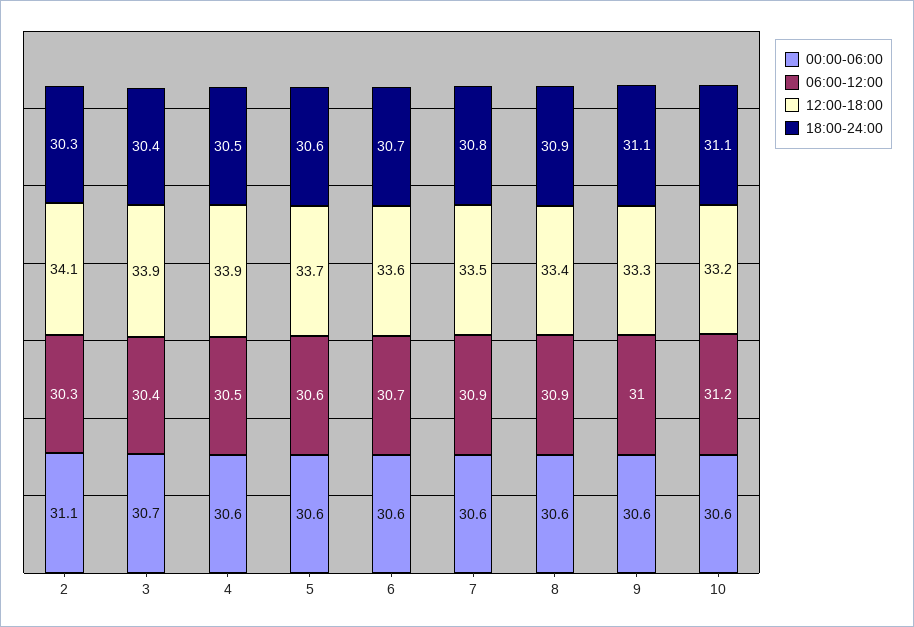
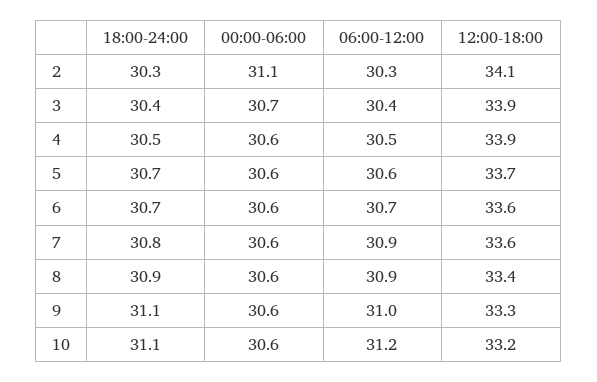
  {
    "00:00-06:00": {
      "2": 31.1,
      "3": 30.7,
      "4": 30.6,
      "5": 30.6,
      "6": 30.6,
      "7": 30.6,
      "8": 30.6,
      "9": 30.6,
      "10": 30.6
    },
    "06:00-12:00": {
      "2": 30.3,
      "3": 30.4,
      "4": 30.5,
      "5": 30.6,
      "6": 30.7,
      "7": 30.9,
      "8": 30.9,
      "9": 31,
      "10": 31.2
    },
    "12:00-18:00": {
      "2": 34.1,
      "3": 33.9,
      "4": 33.9,
      "5": 33.7,
      "6": 33.6,
-     "7": 33.5,
+     "7": 33.6,
      "8": 33.4,
      "9": 33.3,
      "10": 33.2
    },
    "18:00-24:00": {
      "2": 30.3,
      "3": 30.4,
      "4": 30.5,
-     "5": 30.6,
+     "5": 30.7,
      "6": 30.7,
      "7": 30.8,
      "8": 30.9,
      "9": 31.1,
      "10": 31.1
    }
  }

